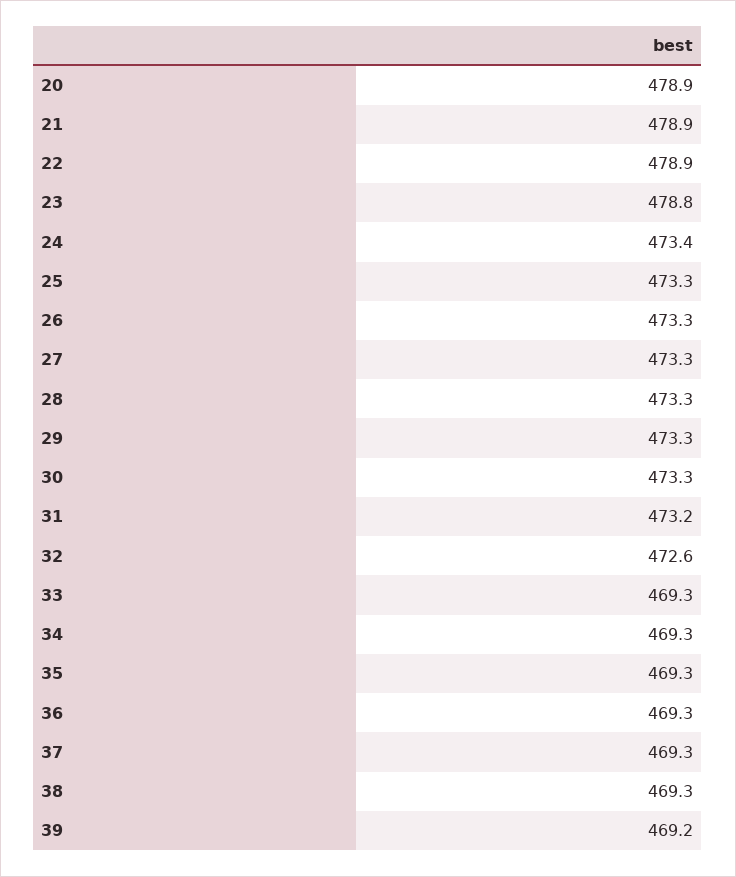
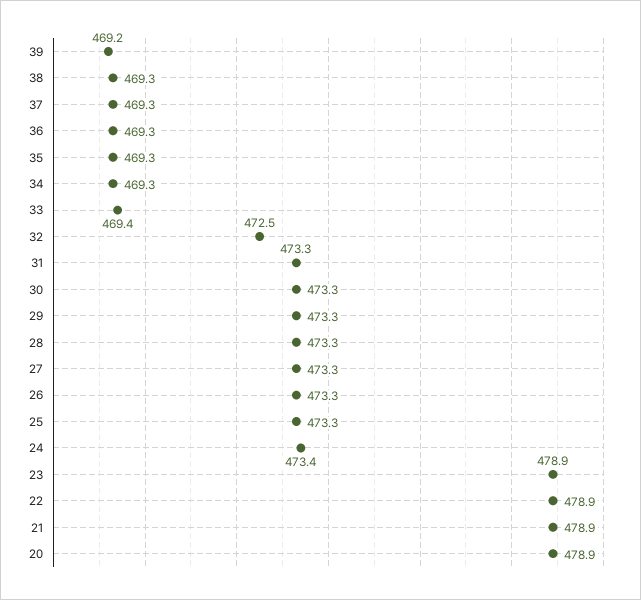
  {
    "20": 478.9,
    "21": 478.9,
    "22": 478.9,
-   "23": 478.8,
+   "23": 478.9,
    "24": 473.4,
    "25": 473.3,
    "26": 473.3,
    "27": 473.3,
    "28": 473.3,
    "29": 473.3,
    "30": 473.3,
-   "31": 473.2,
+   "31": 473.3,
-   "32": 472.6,
+   "32": 472.5,
-   "33": 469.3,
+   "33": 469.4,
    "34": 469.3,
    "35": 469.3,
    "36": 469.3,
    "37": 469.3,
    "38": 469.3,
    "39": 469.2
  }

